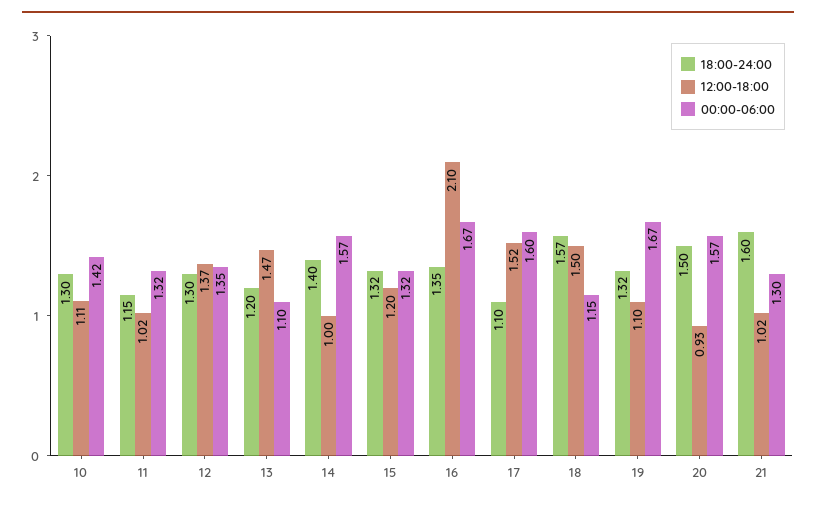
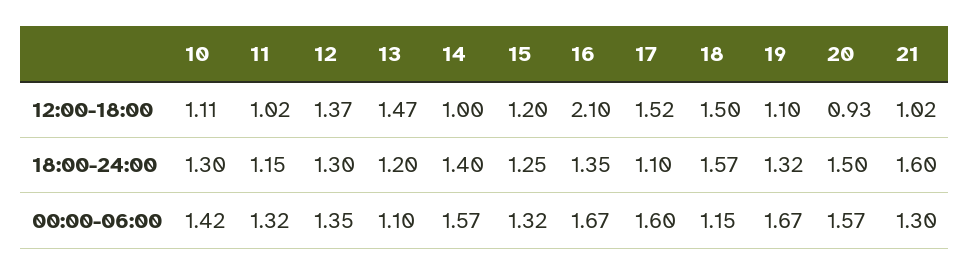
  {
    "18:00-24:00": {
      "10": 1.3,
      "11": 1.15,
      "12": 1.3,
      "13": 1.2,
      "14": 1.4,
-     "15": 1.32,
+     "15": 1.25,
      "16": 1.35,
      "17": 1.1,
      "18": 1.57,
      "19": 1.32,
      "20": 1.5,
      "21": 1.6
    },
    "12:00-18:00": {
      "10": 1.11,
      "11": 1.02,
      "12": 1.37,
      "13": 1.47,
      "14": 1,
      "15": 1.2,
      "16": 2.1,
      "17": 1.52,
      "18": 1.5,
      "19": 1.1,
      "20": 0.93,
      "21": 1.02
    },
    "00:00-06:00": {
      "10": 1.42,
      "11": 1.32,
      "12": 1.35,
      "13": 1.1,
      "14": 1.57,
      "15": 1.32,
      "16": 1.67,
      "17": 1.6,
      "18": 1.15,
      "19": 1.67,
      "20": 1.57,
      "21": 1.3
    }
  }

